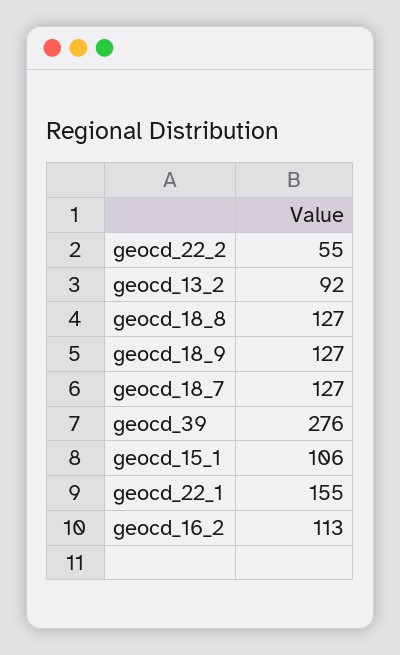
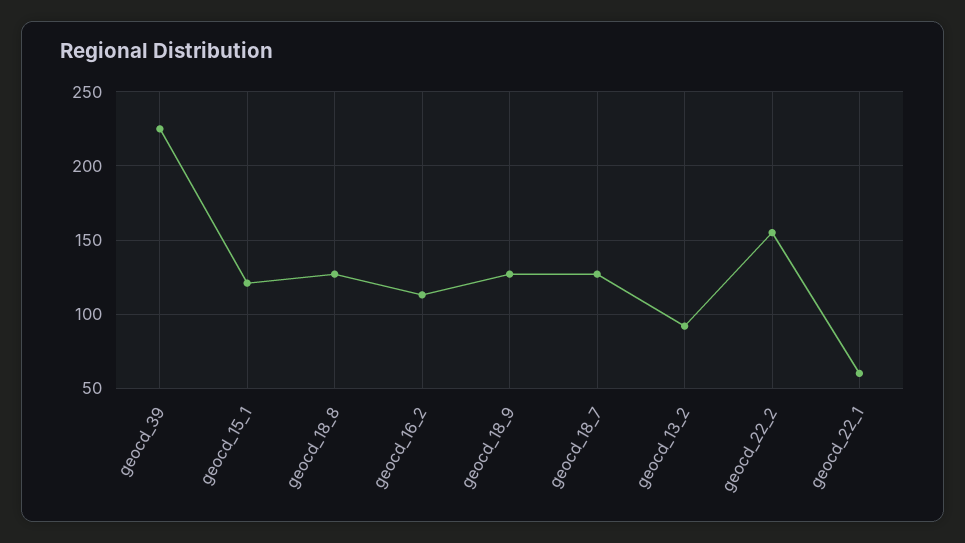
  {
-   "geocd_22_2": 55,
+   "geocd_22_2": 155,
    "geocd_13_2": 92,
    "geocd_18_8": 127,
    "geocd_18_9": 127,
    "geocd_18_7": 127,
-   "geocd_39": 276,
+   "geocd_39": 225,
-   "geocd_15_1": 106,
+   "geocd_15_1": 120,
-   "geocd_22_1": 155,
+   "geocd_22_1": 60,
    "geocd_16_2": 113
  }

